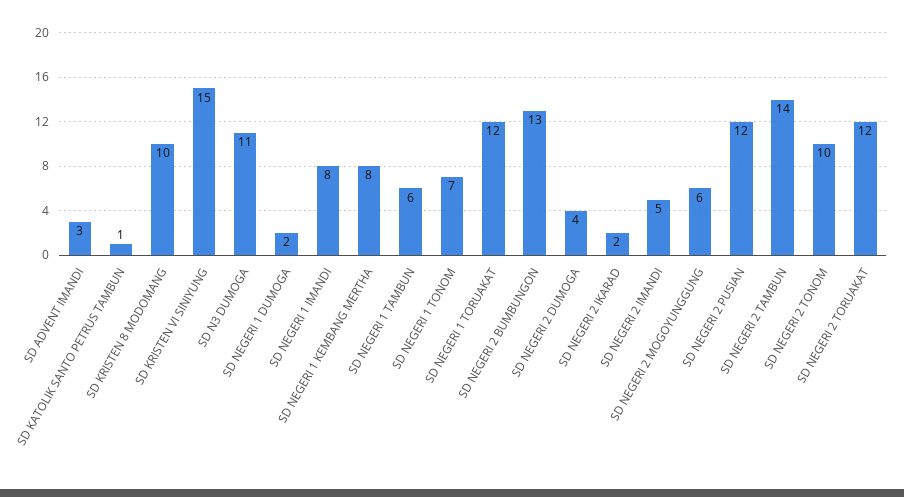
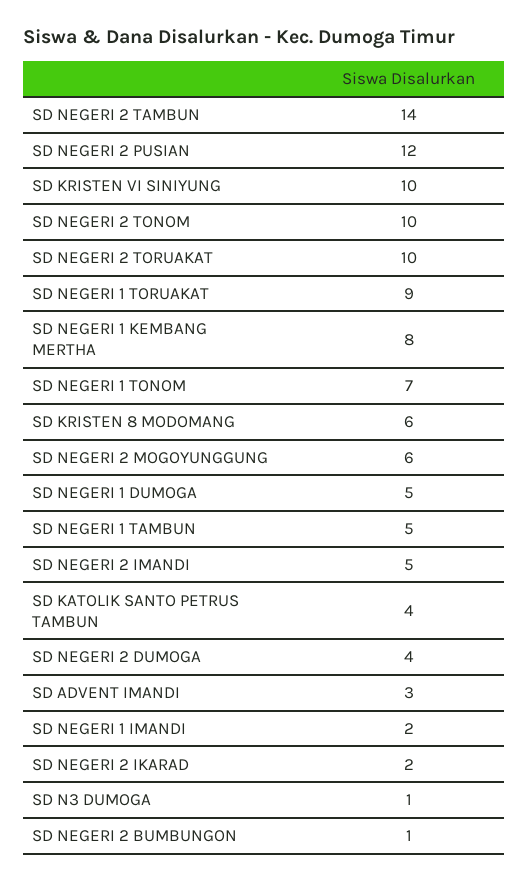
  {
    "SD ADVENT IMANDI": 3,
-   "SD KATOLIK SANTO PETRUS TAMBUN": 1,
+   "SD KATOLIK SANTO PETRUS TAMBUN": 4,
-   "SD KRISTEN 8 MODOMANG": 10,
+   "SD KRISTEN 8 MODOMANG": 6,
-   "SD KRISTEN VI SINIYUNG": 15,
+   "SD KRISTEN VI SINIYUNG": 10,
-   "SD N3 DUMOGA": 11,
+   "SD N3 DUMOGA": 1,
-   "SD NEGERI 1 DUMOGA": 2,
+   "SD NEGERI 1 DUMOGA": 5,
-   "SD NEGERI 1 IMANDI": 8,
+   "SD NEGERI 1 IMANDI": 2,
    "SD NEGERI 1 KEMBANG MERTHA": 8,
-   "SD NEGERI 1 TAMBUN": 6,
+   "SD NEGERI 1 TAMBUN": 5,
    "SD NEGERI 1 TONOM": 7,
-   "SD NEGERI 1 TORUAKAT": 12,
+   "SD NEGERI 1 TORUAKAT": 9,
-   "SD NEGERI 2 BUMBUNGON": 13,
+   "SD NEGERI 2 BUMBUNGON": 1,
    "SD NEGERI 2 DUMOGA": 4,
    "SD NEGERI 2 IKARAD": 2,
    "SD NEGERI 2 IMANDI": 5,
    "SD NEGERI 2 MOGOYUNGGUNG": 6,
    "SD NEGERI 2 PUSIAN": 12,
    "SD NEGERI 2 TAMBUN": 14,
    "SD NEGERI 2 TONOM": 10,
-   "SD NEGERI 2 TORUAKAT": 12
+   "SD NEGERI 2 TORUAKAT": 10
  }

